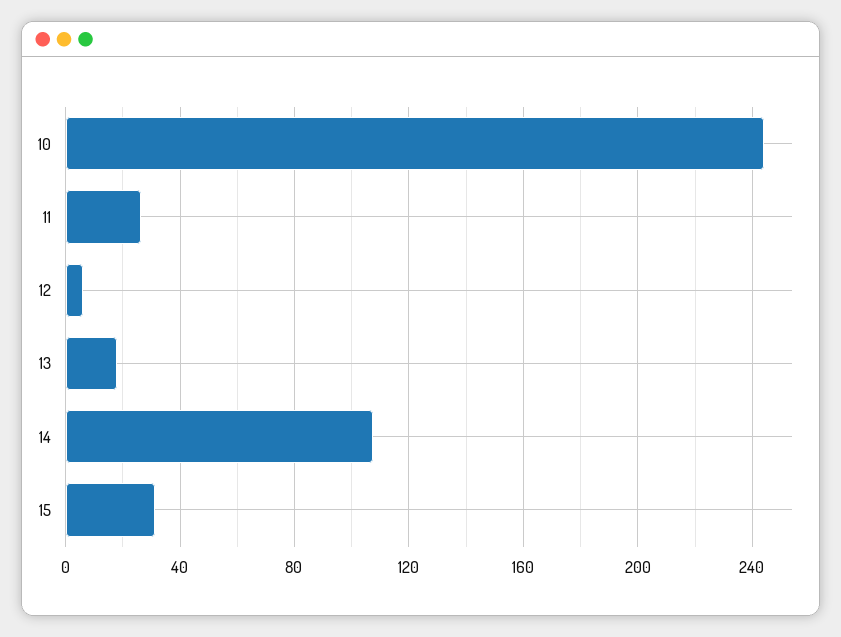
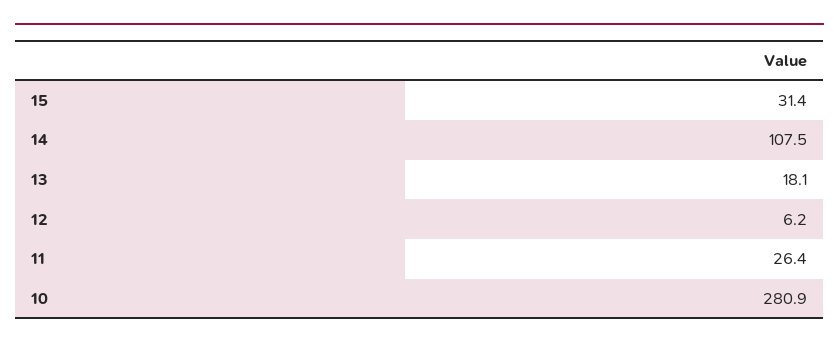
  {
-   "10": 245,
+   "10": 280.9,
    "11": 26.4,
    "12": 6.2,
    "13": 18.1,
    "14": 107.5,
    "15": 31.4
  }

